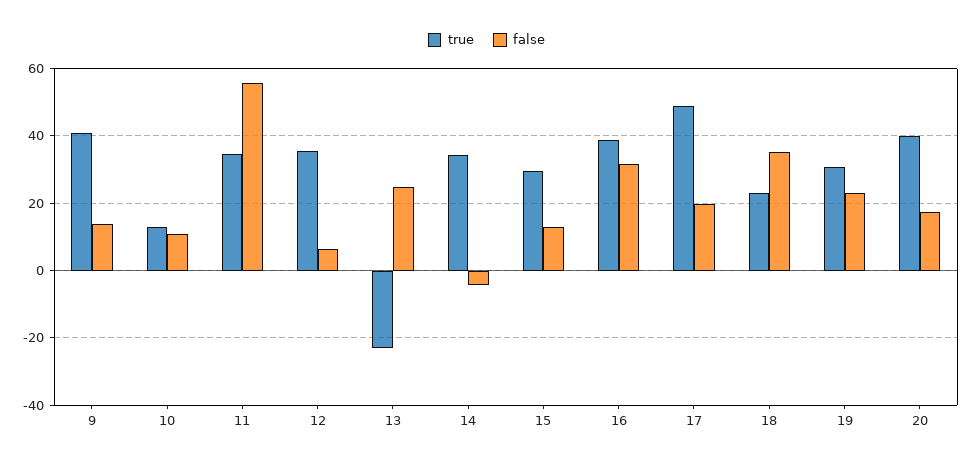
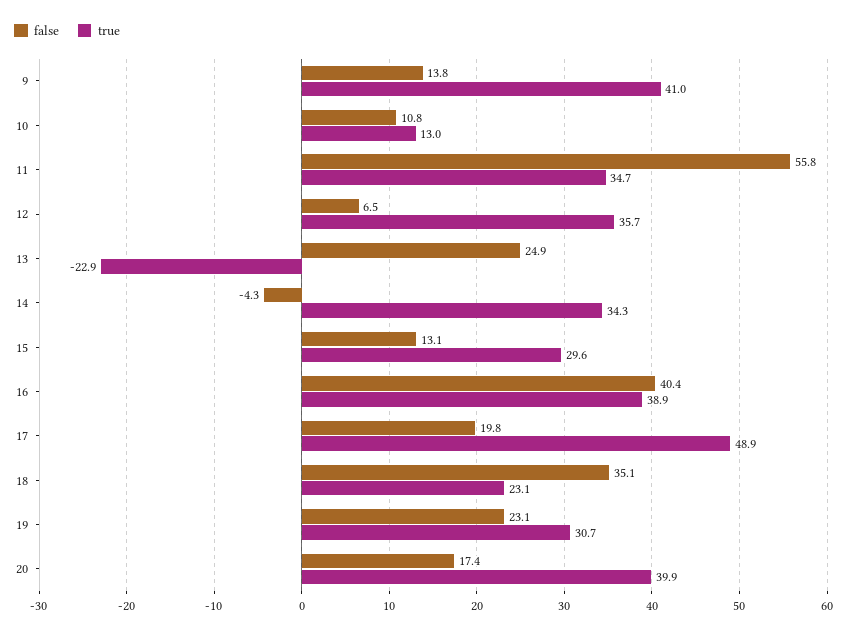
  {
    "true": {
      "9": 41,
      "10": 13,
      "11": 34.7,
      "12": 35.7,
      "13": -22.9,
      "14": 34.3,
      "15": 29.6,
      "16": 38.9,
      "17": 48.9,
      "18": 23.1,
      "19": 30.7,
      "20": 39.9
    },
    "false": {
      "9": 13.8,
      "10": 10.8,
      "11": 55.8,
      "12": 6.5,
      "13": 24.9,
      "14": -4.3,
      "15": 13.1,
-     "16": 32,
+     "16": 40.4,
      "17": 19.8,
      "18": 35.1,
      "19": 23.1,
      "20": 17.4
    }
  }

